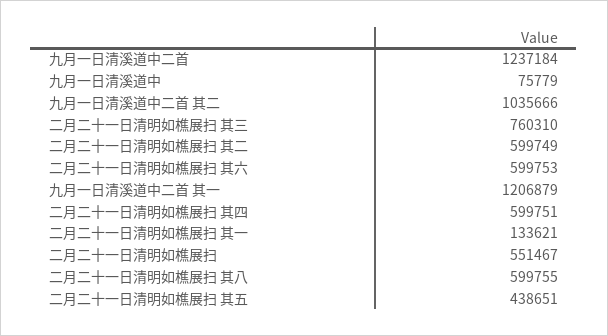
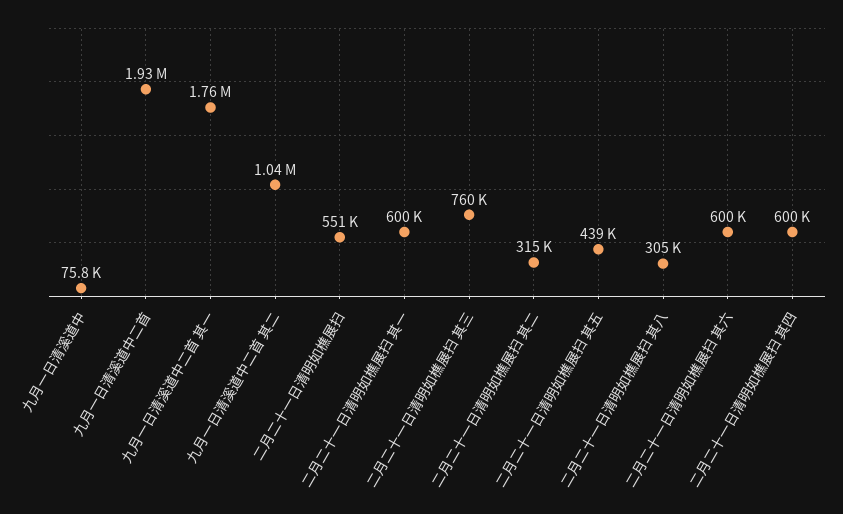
  {
-   "九月一日清溪道中二首": 1237184,
+   "九月一日清溪道中二首": 1930000,
    "九月一日清溪道中": 75779,
    "九月一日清溪道中二首 其二": 1035666,
    "二月二十一日清明如樵展扫 其三": 760310,
-   "二月二十一日清明如樵展扫 其二": 599749,
+   "二月二十一日清明如樵展扫 其二": 315000,
    "二月二十一日清明如樵展扫 其六": 599753,
-   "九月一日清溪道中二首 其一": 1206879,
+   "九月一日清溪道中二首 其一": 1760000,
    "二月二十一日清明如樵展扫 其四": 599751,
-   "二月二十一日清明如樵展扫 其一": 133621,
+   "二月二十一日清明如樵展扫 其一": 600000,
    "二月二十一日清明如樵展扫": 551467,
-   "二月二十一日清明如樵展扫 其八": 599755,
+   "二月二十一日清明如樵展扫 其八": 305000,
    "二月二十一日清明如樵展扫 其五": 438651
  }

